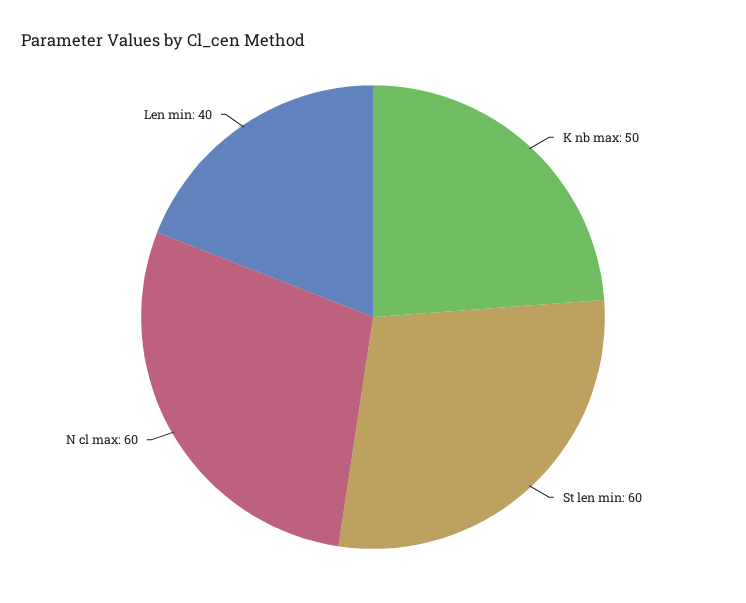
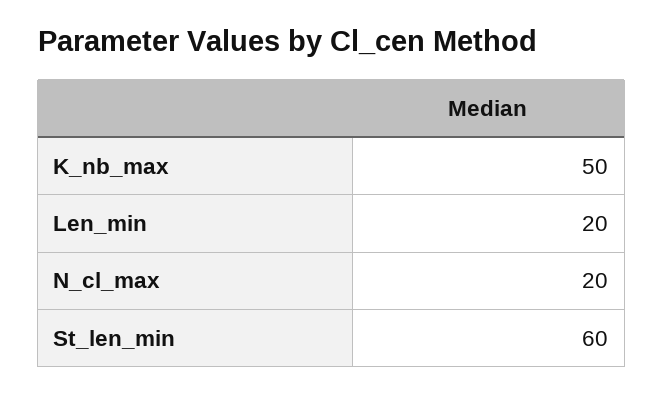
  {
    "K nb max": 50,
    "St len min": 60,
-   "N cl max": 60,
+   "N cl max": 20,
-   "Len min": 40
+   "Len min": 20
  }

